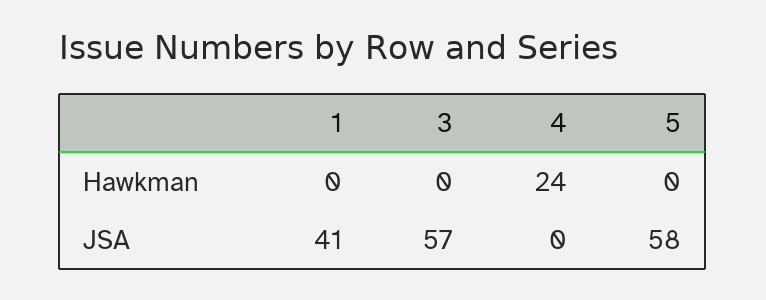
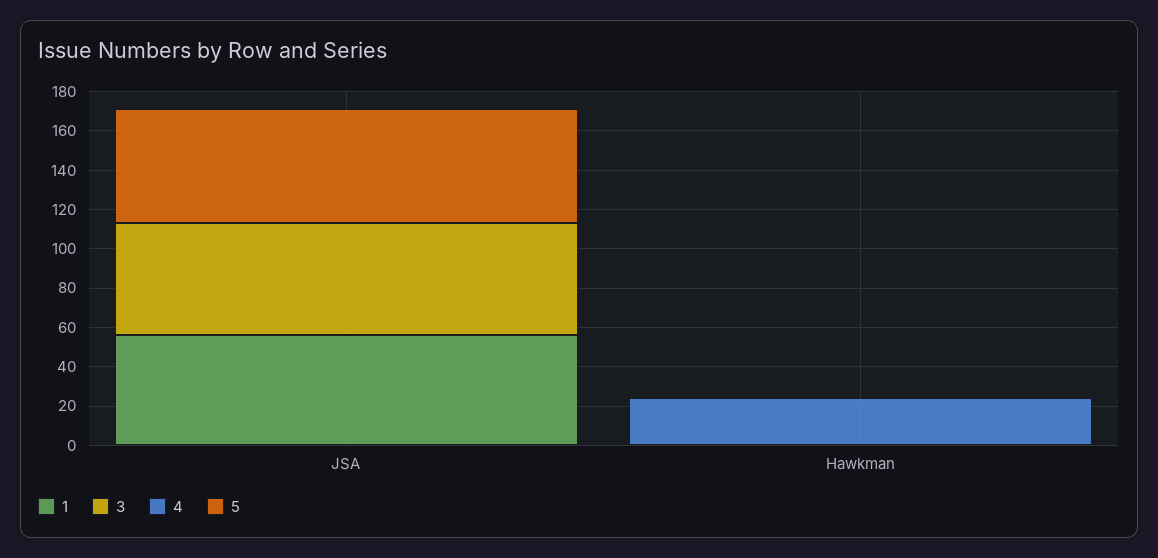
  {
    "1": {
      "Hawkman": 0,
-     "JSA": 41
+     "JSA": 55
    },
    "3": {
      "Hawkman": 0,
      "JSA": 57
    },
    "4": {
      "Hawkman": 24,
      "JSA": 0
    },
    "5": {
      "Hawkman": 0,
      "JSA": 58
    }
  }

